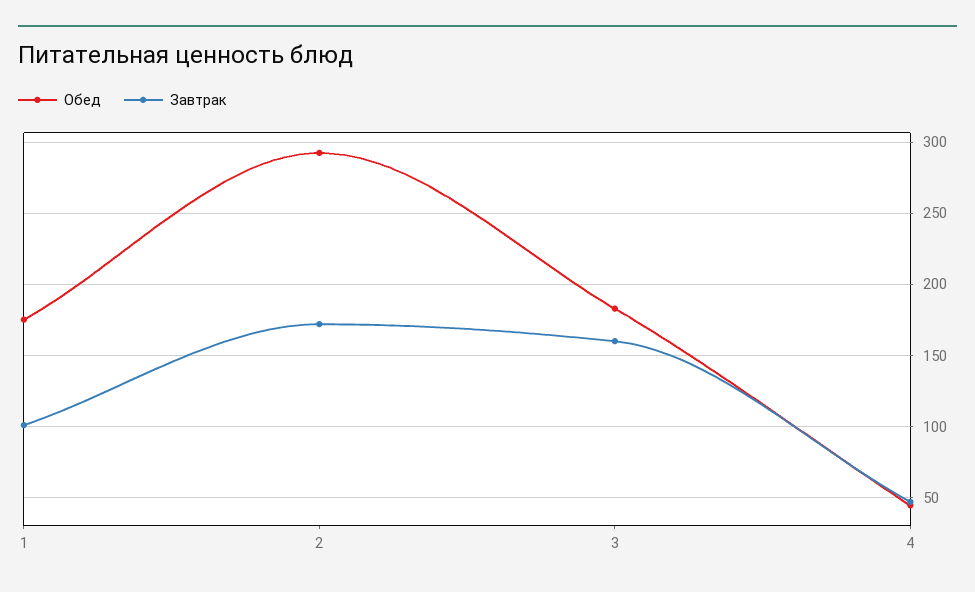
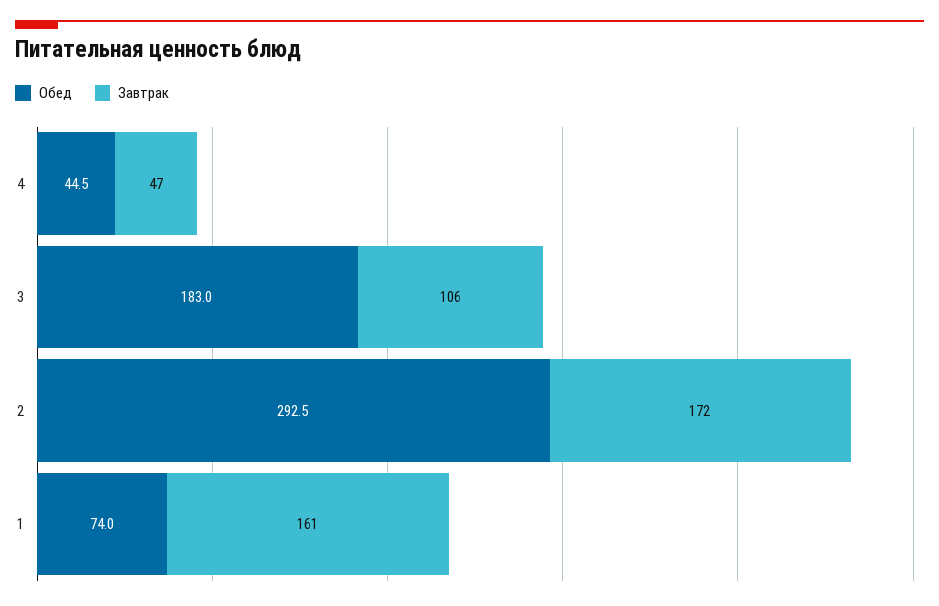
  {
    "Обед": {
-     "1": 175,
+     "1": 74,
      "2": 292.5,
      "3": 183,
      "4": 44.5
    },
    "Завтрак": {
-     "1": 100,
+     "1": 161,
      "2": 172,
-     "3": 160,
+     "3": 106,
      "4": 47
    }
  }

